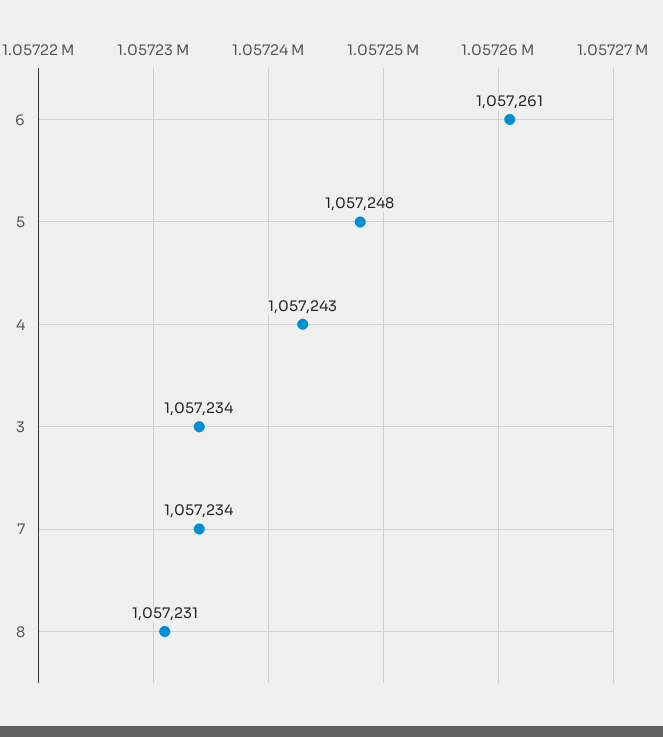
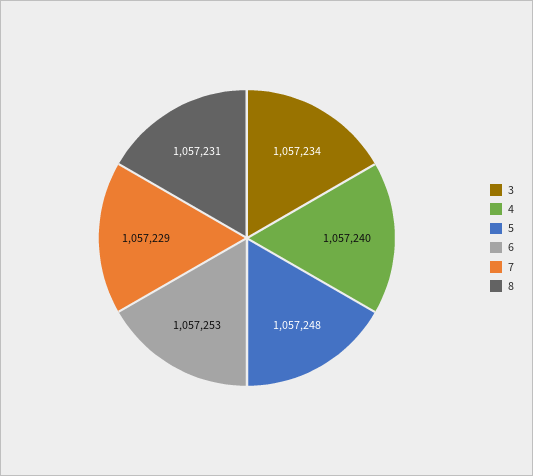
  {
-   "6": 1057261,
+   "6": 1057253,
    "5": 1057248,
-   "4": 1057243,
+   "4": 1057240,
    "3": 1057234,
-   "7": 1057234,
+   "7": 1057229,
    "8": 1057231
  }

